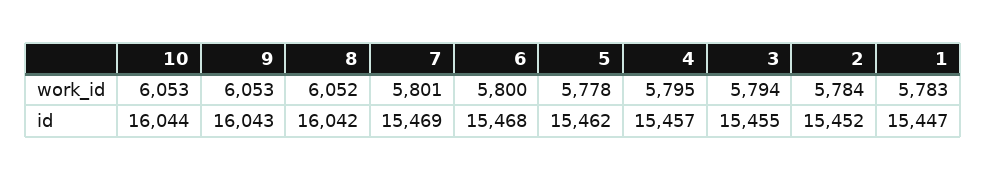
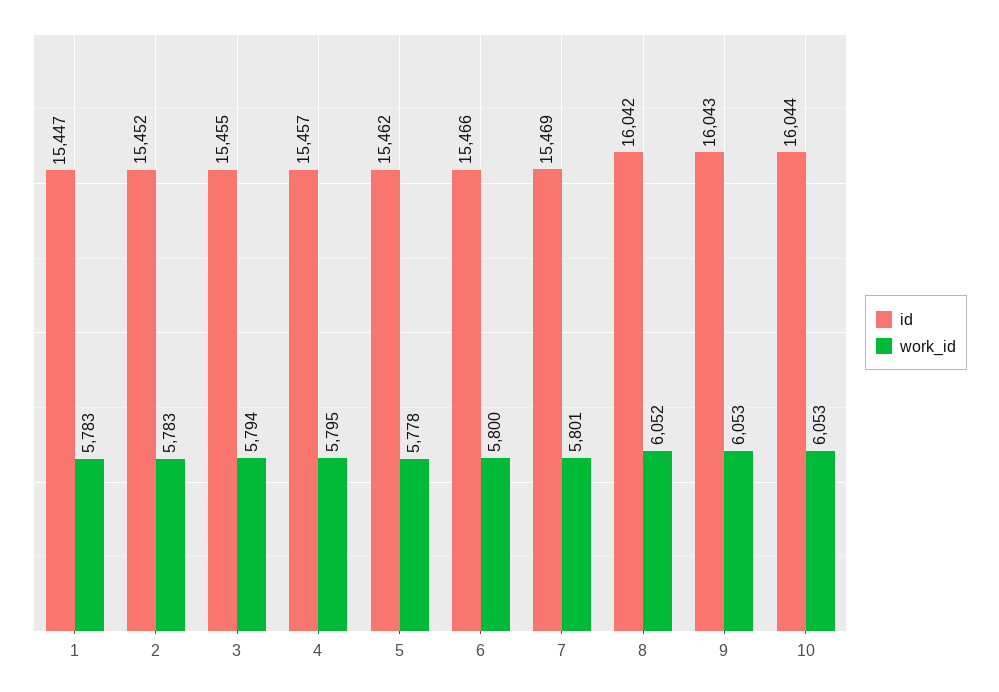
  {
    "work_id": {
      "10": 6053,
      "9": 6053,
      "8": 6052,
      "7": 5801,
      "6": 5800,
      "5": 5778,
      "4": 5795,
      "3": 5794,
-     "2": 5784,
+     "2": 5783,
      "1": 5783
    },
    "id": {
      "10": 16044,
      "9": 16043,
      "8": 16042,
      "7": 15469,
-     "6": 15468,
+     "6": 15466,
      "5": 15462,
      "4": 15457,
      "3": 15455,
      "2": 15452,
      "1": 15447
    }
  }

